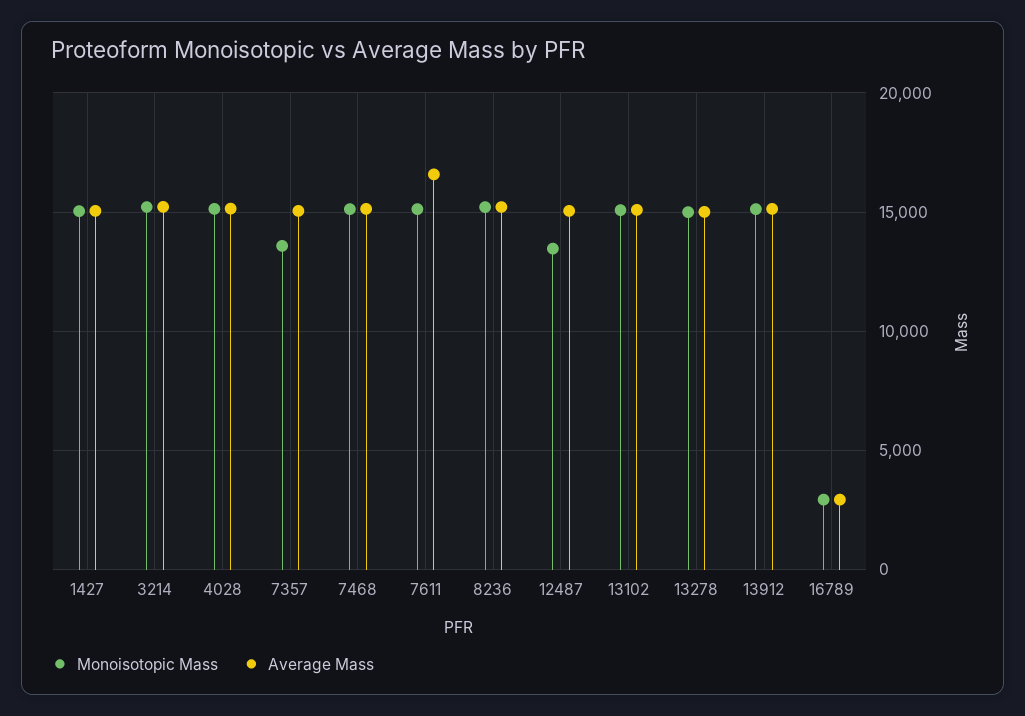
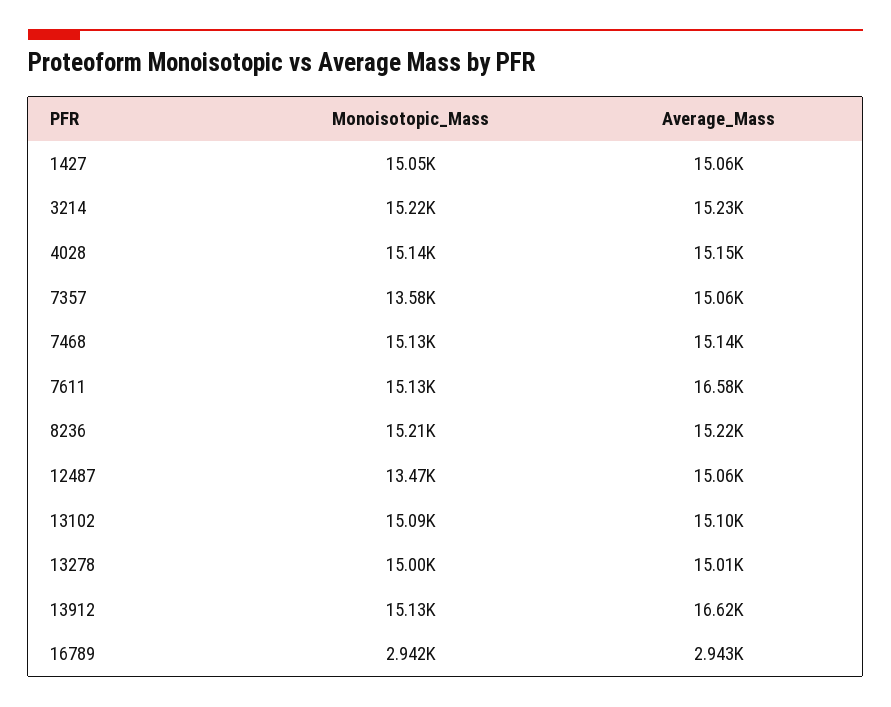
  {
    "Monoisotopic Mass": {
      "1427": 15050,
      "3214": 15220,
      "4028": 15140,
      "7357": 13580,
      "7468": 15130,
      "7611": 15130,
      "8236": 15210,
      "12487": 13470,
      "13102": 15090,
      "13278": 15000,
      "13912": 15130,
      "16789": 2942
    },
    "Average Mass": {
      "1427": 15060,
      "3214": 15230,
      "4028": 15150,
      "7357": 15060,
      "7468": 15140,
      "7611": 16580,
      "8236": 15220,
      "12487": 15060,
      "13102": 15100,
      "13278": 15010,
-     "13912": 15000,
+     "13912": 16620,
      "16789": 2943
    }
  }

